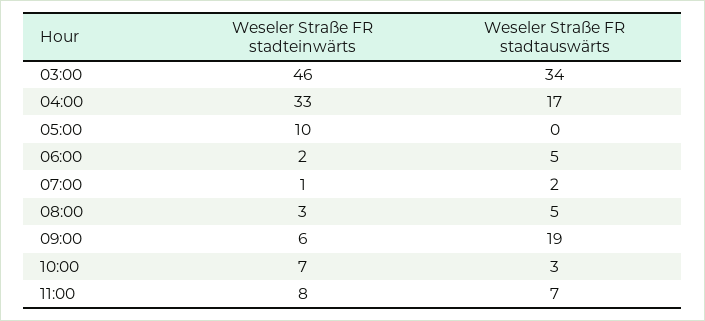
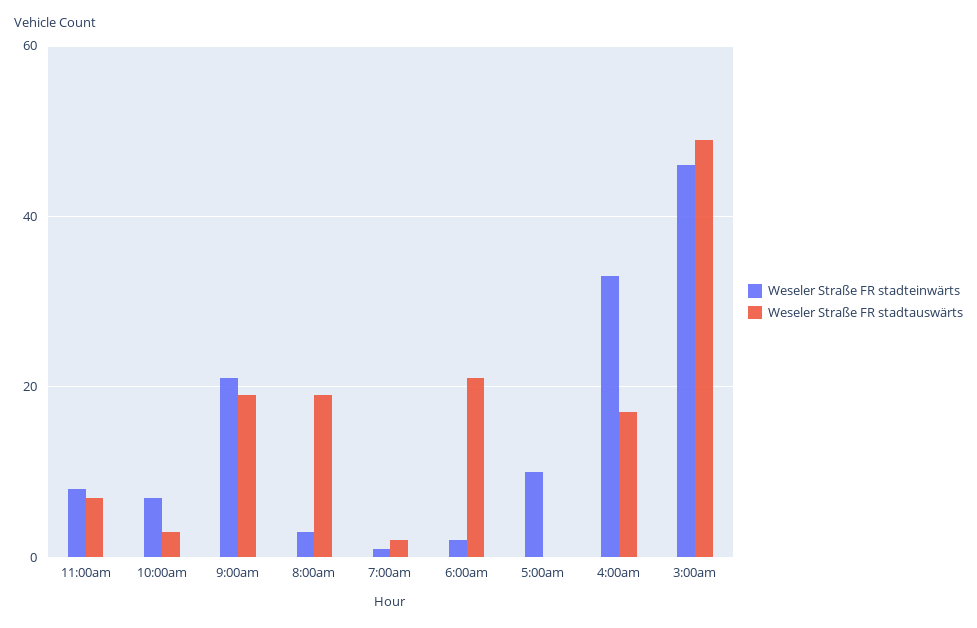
  {
    "Weseler Straße FR stadteinwärts": {
      "03:00": 46,
      "04:00": 33,
      "05:00": 10,
      "06:00": 2,
      "07:00": 1,
      "08:00": 3,
-     "09:00": 6,
+     "09:00": 20,
      "10:00": 7,
      "11:00": 8
    },
    "Weseler Straße FR stadtauswärts": {
-     "03:00": 34,
+     "03:00": 50,
      "04:00": 17,
      "05:00": 0,
-     "06:00": 5,
+     "06:00": 20,
      "07:00": 2,
-     "08:00": 5,
+     "08:00": 20,
      "09:00": 19,
      "10:00": 3,
      "11:00": 7
    }
  }

